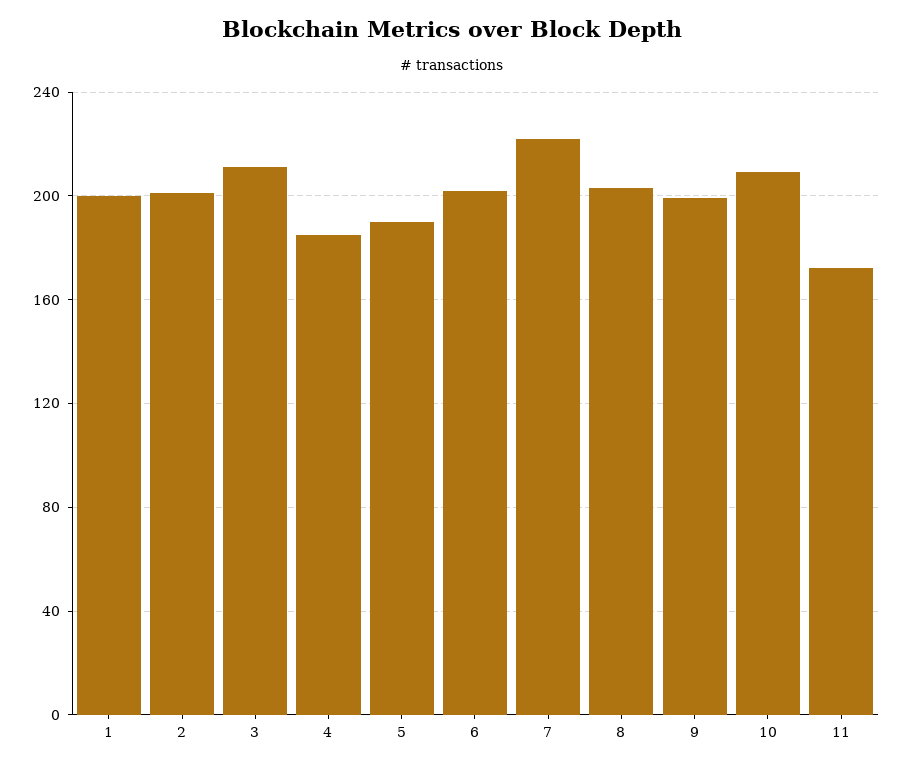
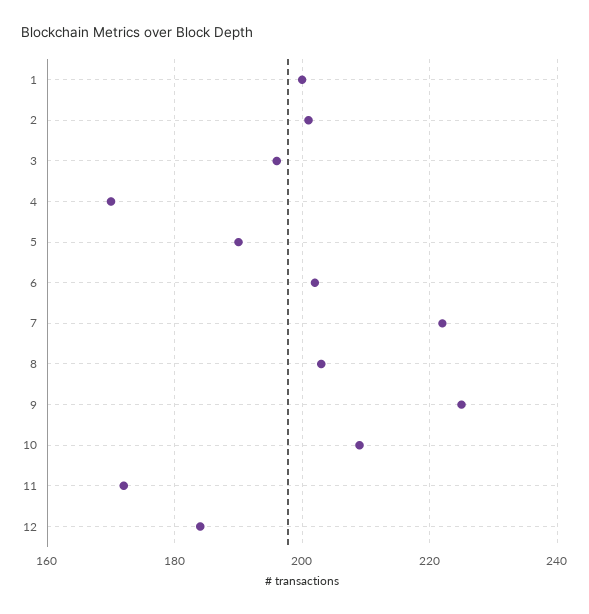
  {
    "1": 200,
    "2": 200,
-   "3": 210,
+   "3": 195,
-   "4": 185,
+   "4": 170,
    "5": 190,
    "6": 200,
    "7": 220,
    "8": 205,
-   "9": 200,
+   "9": 225,
    "10": 210,
-   "11": 170
+   "11": 170,
+   "12": 185
  }

